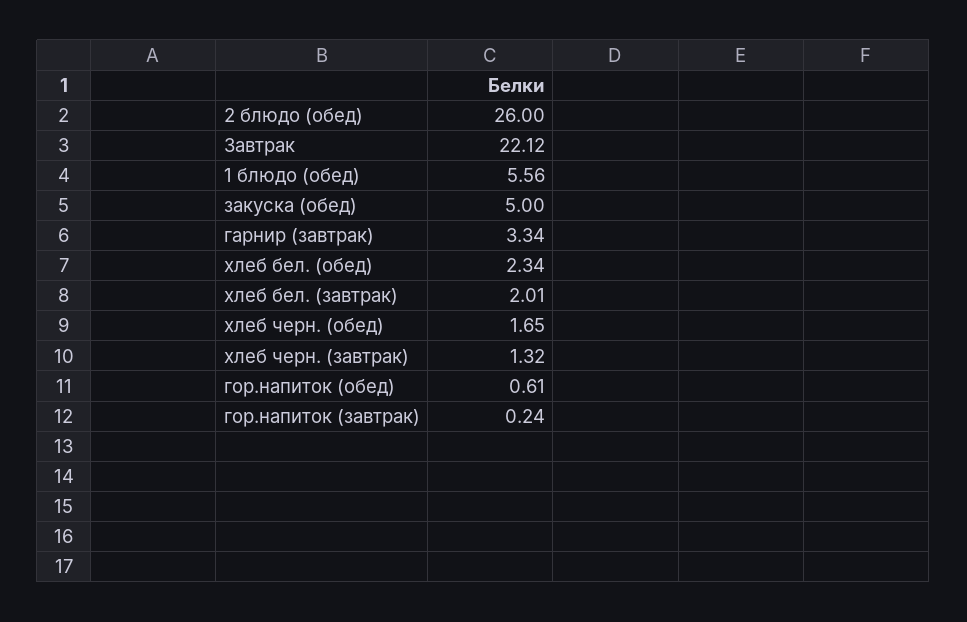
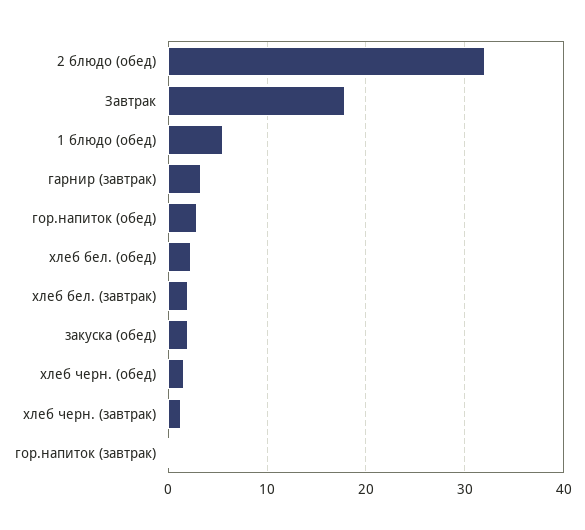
  {
-   "2 блюдо (обед)": 26,
+   "2 блюдо (обед)": 32,
-   "Завтрак": 22.12,
+   "Завтрак": 18,
    "1 блюдо (обед)": 5.56,
-   "закуска (обед)": 5,
+   "закуска (обед)": 2,
    "гарнир (завтрак)": 3.34,
    "хлеб бел. (обед)": 2.34,
    "хлеб бел. (завтрак)": 2.01,
    "хлеб черн. (обед)": 1.65,
    "хлеб черн. (завтрак)": 1.32,
-   "гор.напиток (обед)": 0.61,
+   "гор.напиток (обед)": 3,
    "гор.напиток (завтрак)": 0.24
  }

